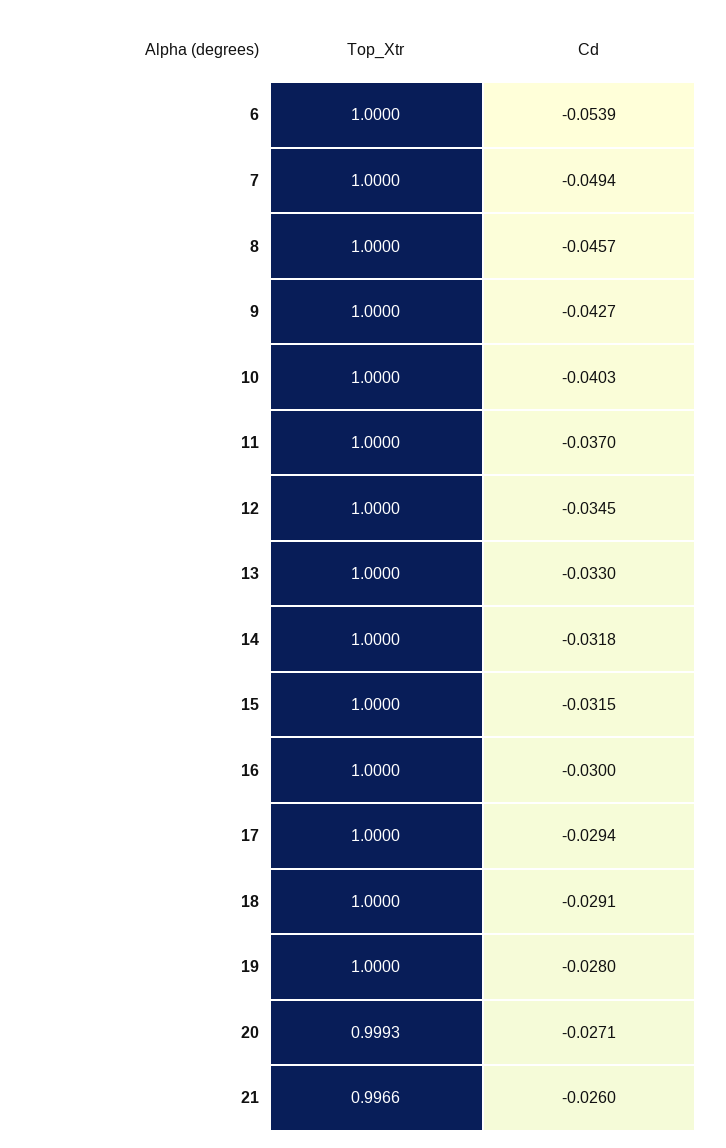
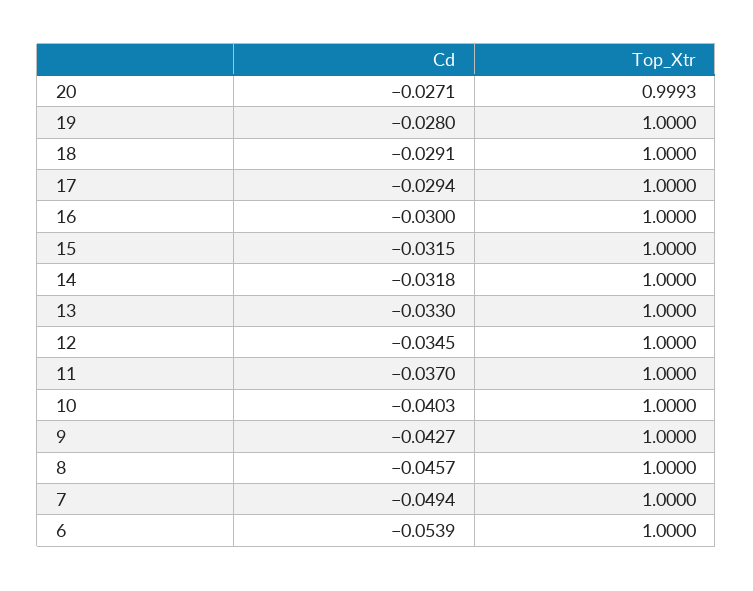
  {
    "Top_Xtr": {
      "6": 1,
      "7": 1,
      "8": 1,
      "9": 1,
      "10": 1,
      "11": 1,
      "12": 1,
      "13": 1,
      "14": 1,
      "15": 1,
      "16": 1,
      "17": 1,
      "18": 1,
      "19": 1,
-     "20": 0.9993,
+     "20": 0.9993
-     "21": 0.9966
    },
    "Cd": {
      "6": -0.0539,
      "7": -0.0494,
      "8": -0.0457,
      "9": -0.0427,
      "10": -0.0403,
      "11": -0.037,
      "12": -0.0345,
      "13": -0.033,
      "14": -0.0318,
      "15": -0.0315,
      "16": -0.03,
      "17": -0.0294,
      "18": -0.0291,
      "19": -0.028,
-     "20": -0.0271,
+     "20": -0.0271
-     "21": -0.026
    }
  }

